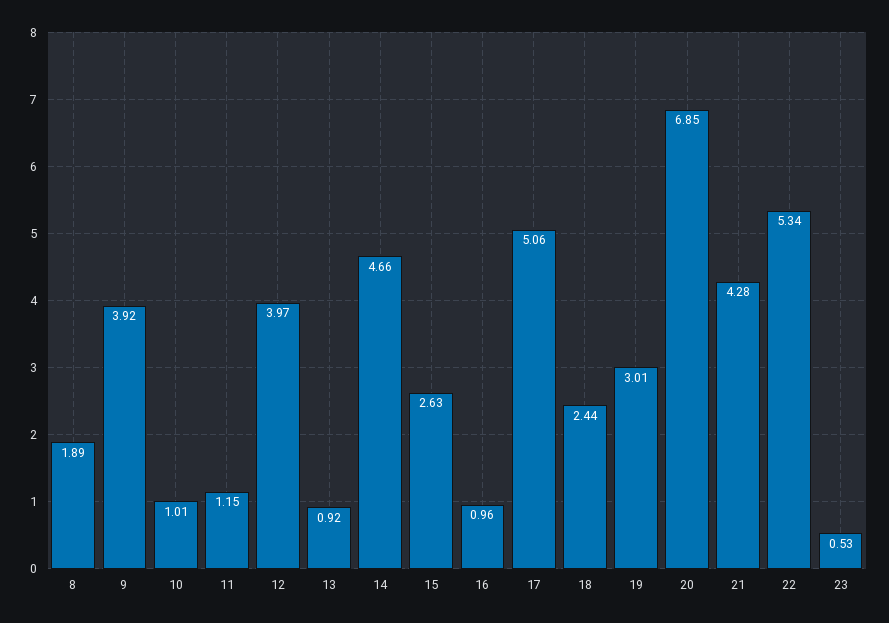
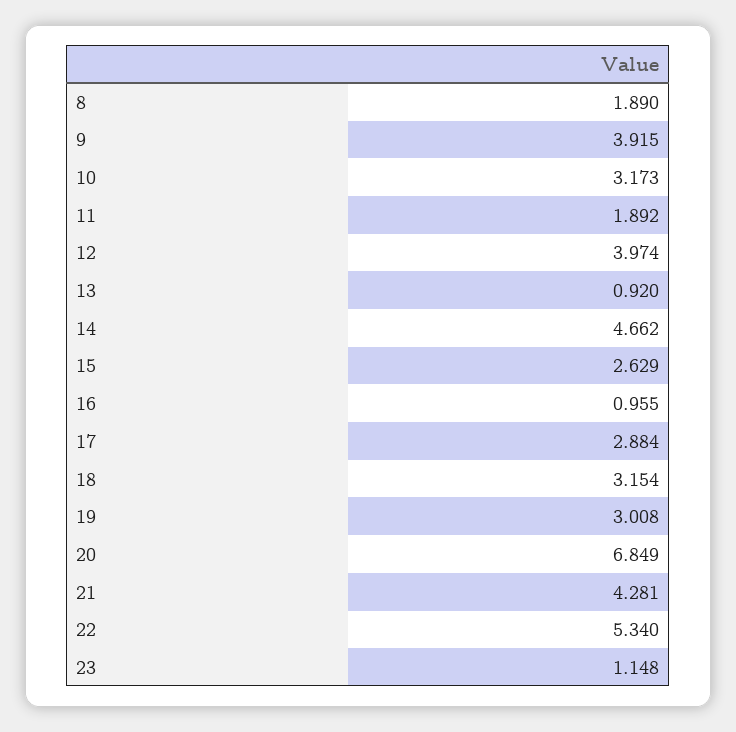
  {
    "8": 1.89,
    "9": 3.915,
-   "10": 1.01,
+   "10": 3.173,
-   "11": 1.15,
+   "11": 1.892,
    "12": 3.974,
    "13": 0.92,
    "14": 4.662,
    "15": 2.629,
    "16": 0.955,
-   "17": 5.06,
+   "17": 2.884,
-   "18": 2.44,
+   "18": 3.154,
    "19": 3.008,
    "20": 6.849,
    "21": 4.281,
    "22": 5.34,
-   "23": 0.53
+   "23": 1.148
  }

